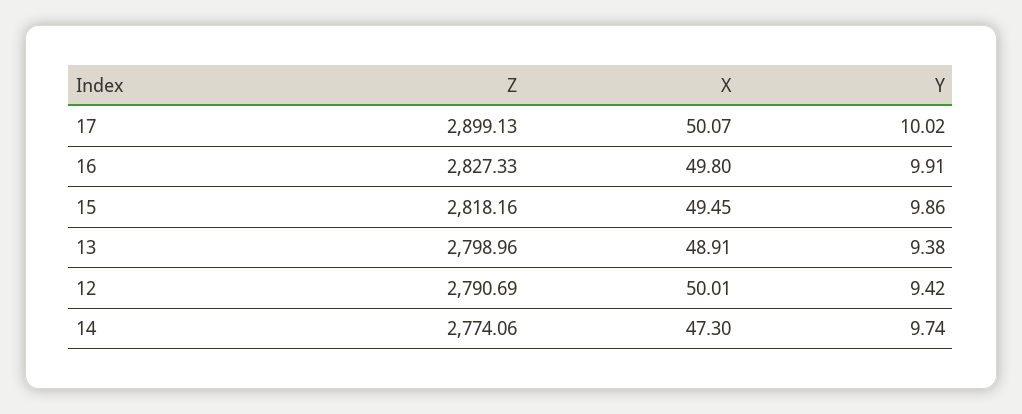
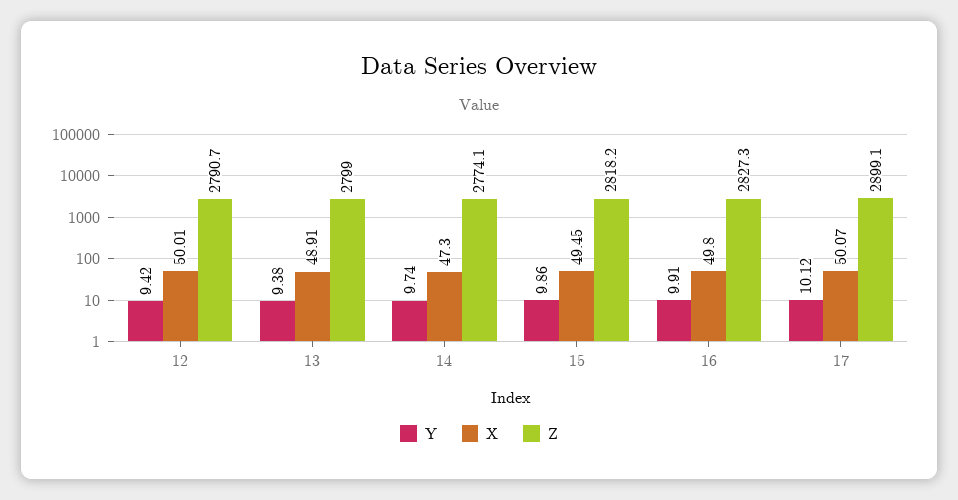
  {
    "Z": {
      "17": 2899.13,
      "16": 2827.33,
      "15": 2818.16,
      "13": 2798.96,
      "12": 2790.69,
      "14": 2774.06
    },
    "X": {
      "17": 50.07,
      "16": 49.8,
      "15": 49.45,
      "13": 48.91,
      "12": 50.01,
      "14": 47.3
    },
    "Y": {
-     "17": 10.02,
+     "17": 10.12,
      "16": 9.91,
      "15": 9.86,
      "13": 9.38,
      "12": 9.42,
      "14": 9.74
    }
  }

